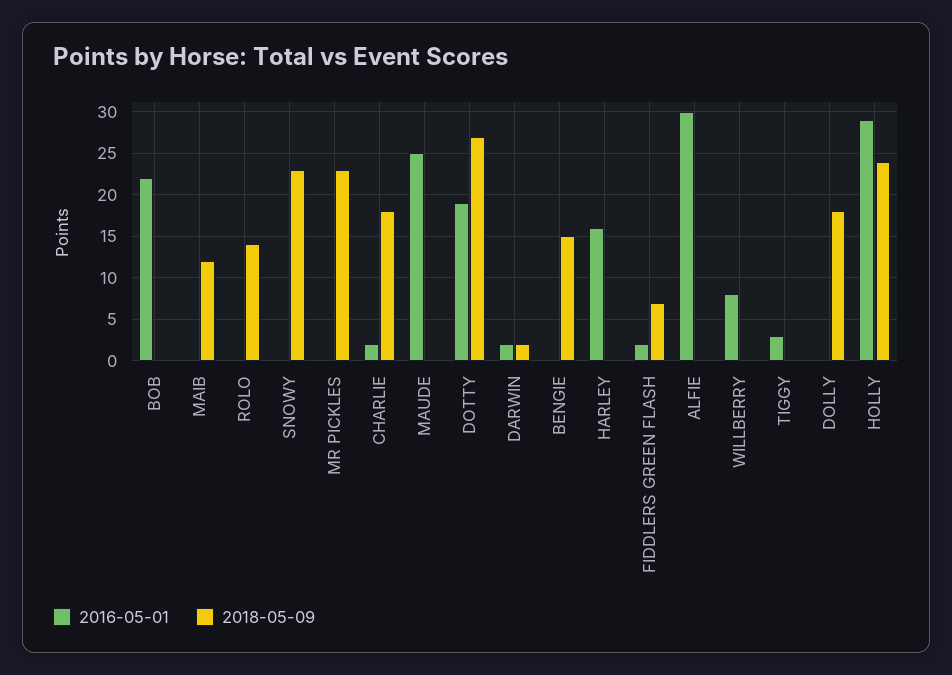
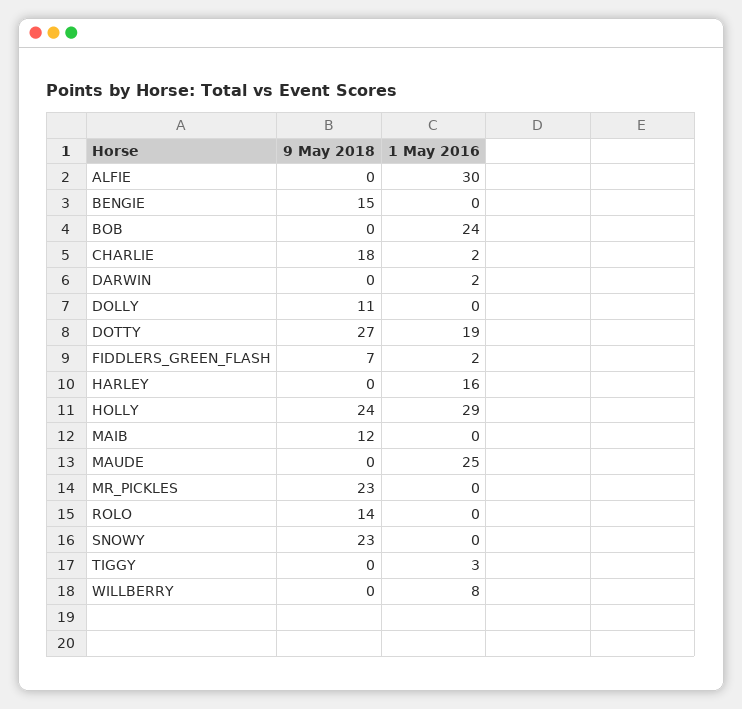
  {
    "2016-05-01": {
-     "BOB": 22,
+     "BOB": 24,
      "MAIB": 0,
      "ROLO": 0,
      "SNOWY": 0,
      "MR PICKLES": 0,
      "CHARLIE": 2,
      "MAUDE": 25,
      "DOTTY": 19,
      "DARWIN": 2,
      "BENGIE": 0,
      "HARLEY": 16,
      "FIDDLERS GREEN FLASH": 2,
      "ALFIE": 30,
      "WILLBERRY": 8,
      "TIGGY": 3,
      "DOLLY": 0,
      "HOLLY": 29
    },
    "2018-05-09": {
      "BOB": 0,
      "MAIB": 12,
      "ROLO": 14,
      "SNOWY": 23,
      "MR PICKLES": 23,
      "CHARLIE": 18,
      "MAUDE": 0,
      "DOTTY": 27,
-     "DARWIN": 2,
+     "DARWIN": 0,
      "BENGIE": 15,
      "HARLEY": 0,
      "FIDDLERS GREEN FLASH": 7,
      "ALFIE": 0,
      "WILLBERRY": 0,
      "TIGGY": 0,
-     "DOLLY": 18,
+     "DOLLY": 11,
      "HOLLY": 24
    }
  }

